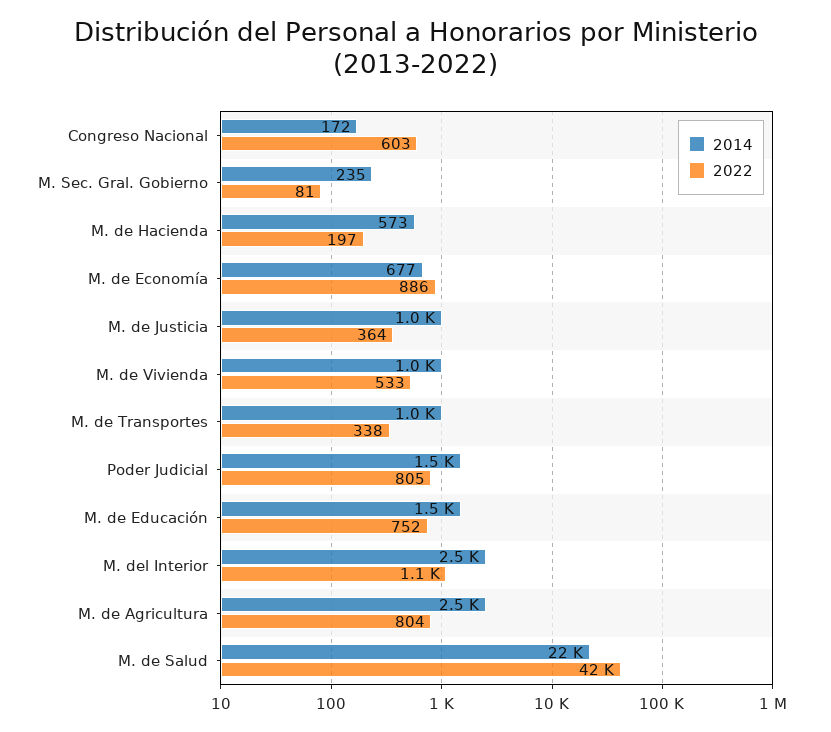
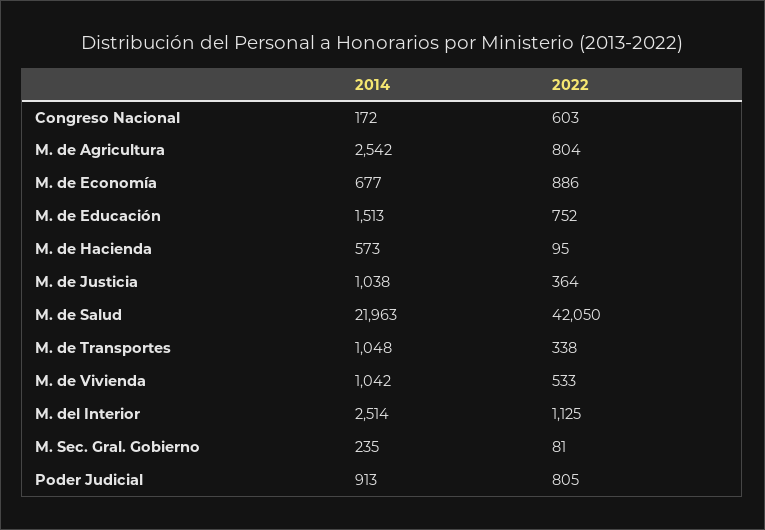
  {
    "2014": {
      "Congreso Nacional": 172,
      "M. Sec. Gral. Gobierno": 235,
      "M. de Hacienda": 573,
      "M. de Economía": 677,
      "M. de Justicia": 1038,
      "M. de Vivienda": 1042,
      "M. de Transportes": 1048,
-     "Poder Judicial": 1500,
+     "Poder Judicial": 913,
      "M. de Educación": 1513,
      "M. del Interior": 2514,
      "M. de Agricultura": 2542,
      "M. de Salud": 21963
    },
    "2022": {
      "Congreso Nacional": 603,
      "M. Sec. Gral. Gobierno": 81,
-     "M. de Hacienda": 197,
+     "M. de Hacienda": 95,
      "M. de Economía": 886,
      "M. de Justicia": 364,
      "M. de Vivienda": 533,
      "M. de Transportes": 338,
      "Poder Judicial": 805,
      "M. de Educación": 752,
      "M. del Interior": 1125,
      "M. de Agricultura": 804,
      "M. de Salud": 42050
    }
  }

